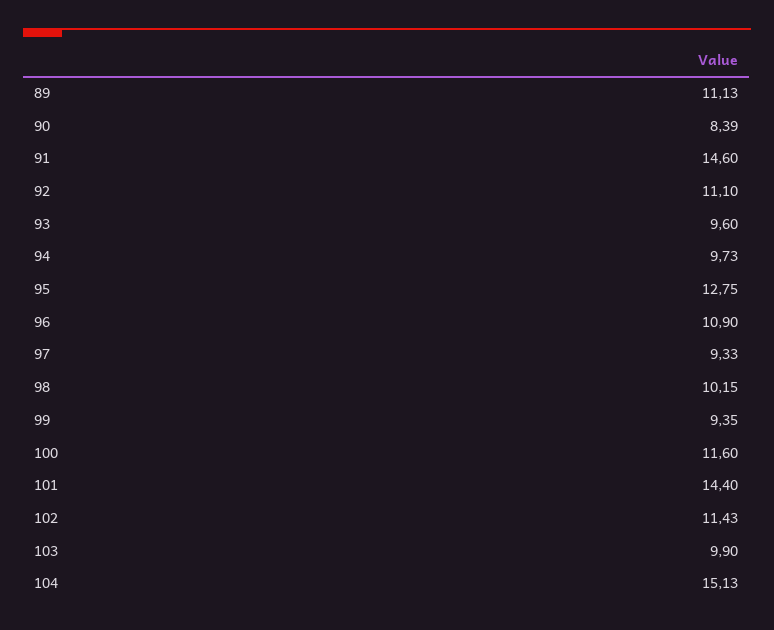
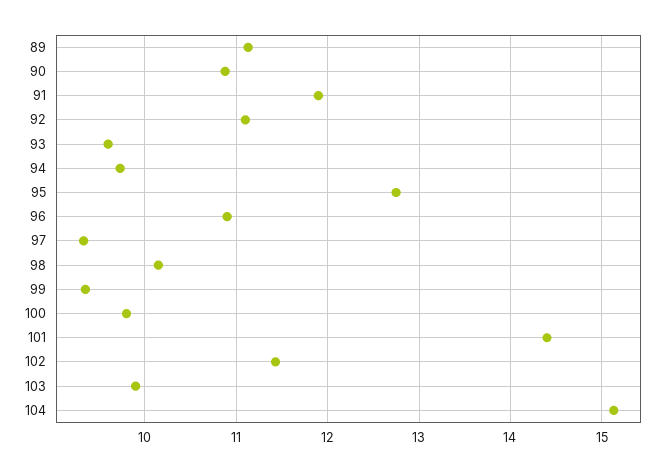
  {
    "89": 11.13,
-   "90": 8.39,
+   "90": 10.9,
-   "91": 14.6,
+   "91": 11.9,
    "92": 11.1,
    "93": 9.6,
    "94": 9.73,
    "95": 12.75,
    "96": 10.9,
    "97": 9.33,
    "98": 10.15,
    "99": 9.35,
-   "100": 11.6,
+   "100": 9.8,
    "101": 14.4,
    "102": 11.43,
    "103": 9.9,
    "104": 15.13
  }

